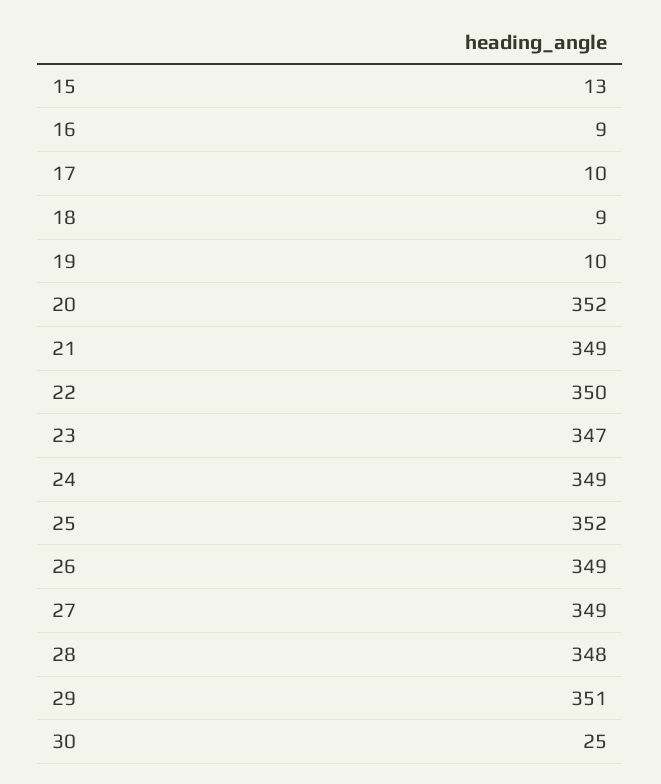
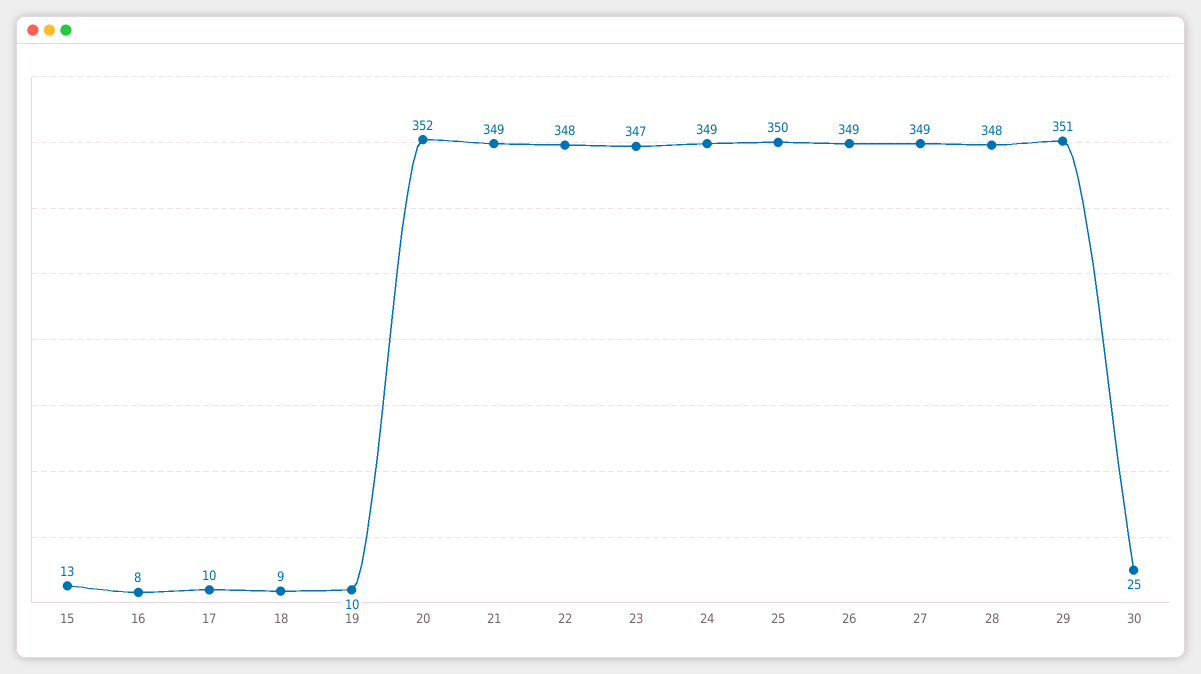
  {
    "15": 13,
-   "16": 9,
+   "16": 8,
    "17": 10,
    "18": 9,
    "19": 10,
    "20": 352,
    "21": 349,
-   "22": 350,
+   "22": 348,
    "23": 347,
    "24": 349,
-   "25": 352,
+   "25": 350,
    "26": 349,
    "27": 349,
    "28": 348,
    "29": 351,
    "30": 25
  }

